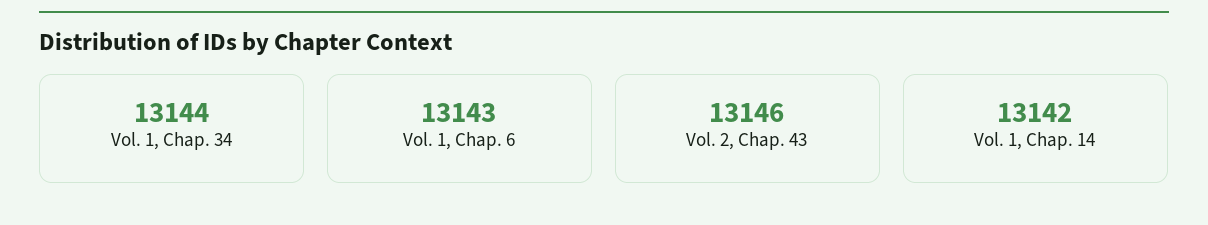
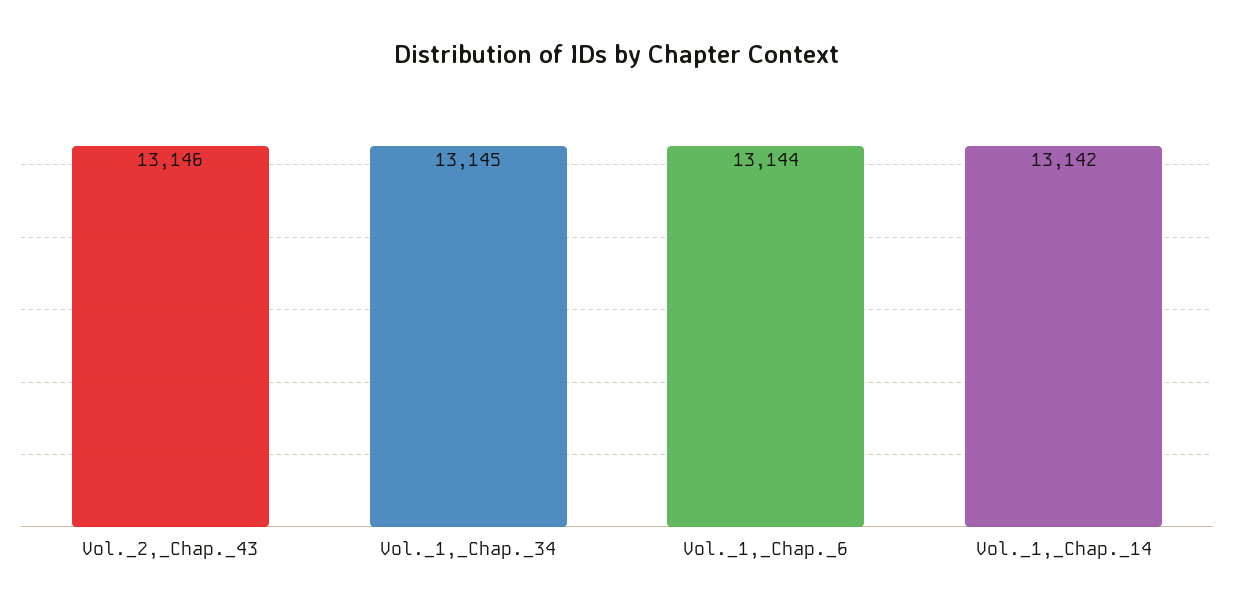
  {
-   "Vol. 1, Chap. 34": 13144,
+   "Vol. 1, Chap. 34": 13145,
-   "Vol. 1, Chap. 6": 13143,
+   "Vol. 1, Chap. 6": 13144,
    "Vol. 2, Chap. 43": 13146,
    "Vol. 1, Chap. 14": 13142
  }

